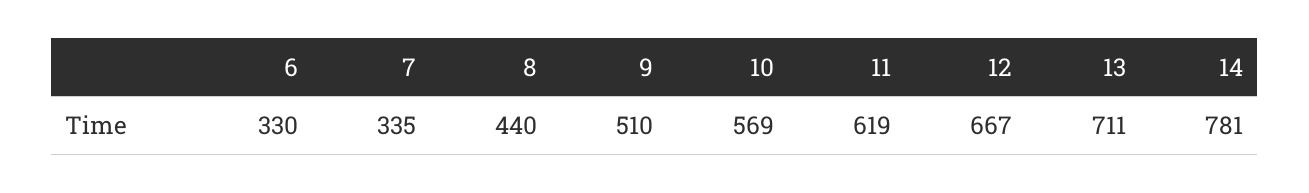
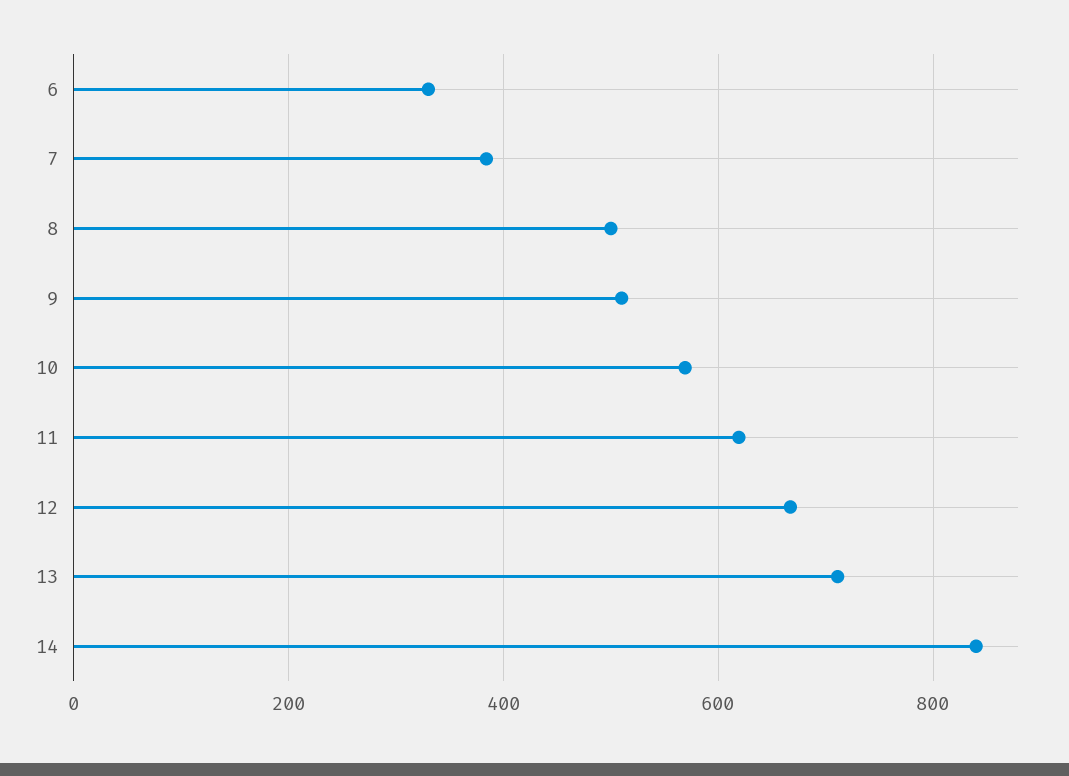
  {
    "6": 330,
-   "7": 335,
+   "7": 380,
-   "8": 440,
+   "8": 500,
    "9": 510,
    "10": 569,
    "11": 619,
    "12": 667,
    "13": 711,
-   "14": 781
+   "14": 840
  }

